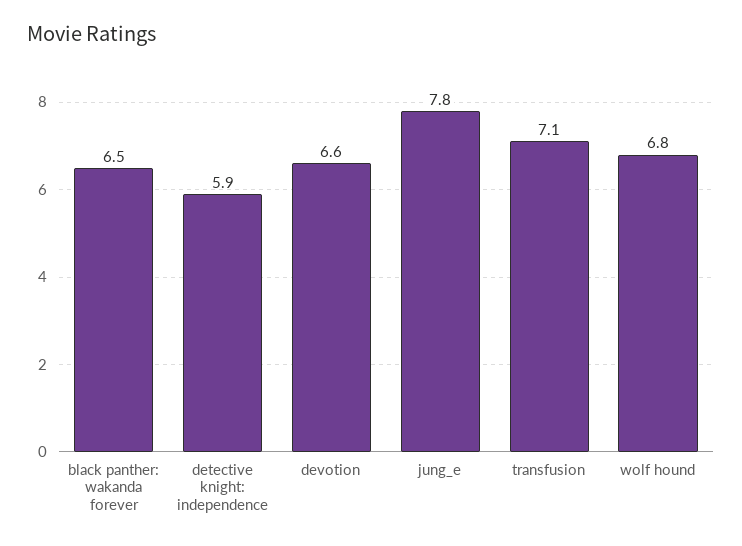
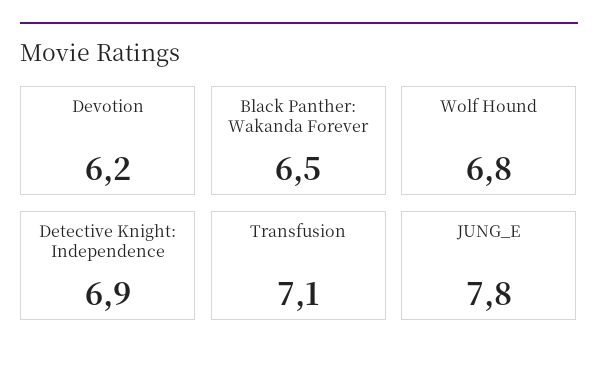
  {
    "black panther: wakanda forever": 6.5,
-   "detective knight: independence": 5.9,
+   "detective knight: independence": 6.9,
-   "devotion": 6.6,
+   "devotion": 6.2,
    "jung_e": 7.8,
    "transfusion": 7.1,
    "wolf hound": 6.8
  }

